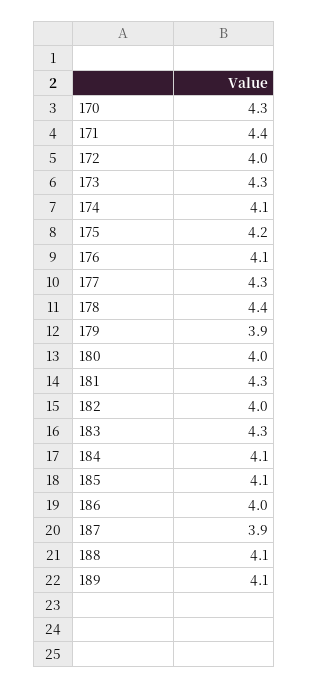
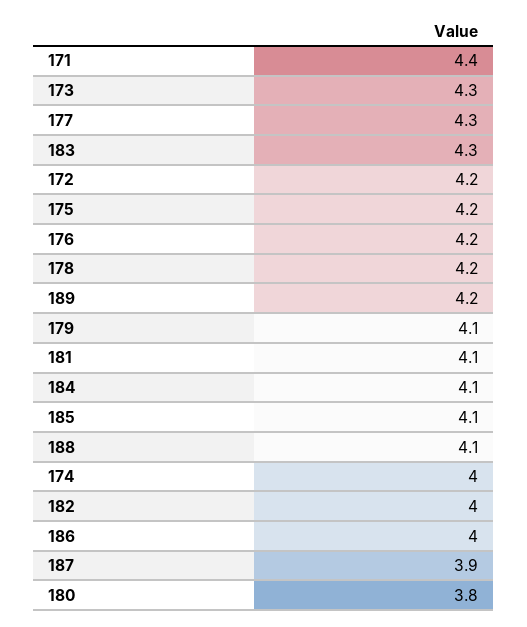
  {
-   "170": 4.3,
    "171": 4.4,
-   "172": 4,
+   "172": 4.2,
    "173": 4.3,
-   "174": 4.1,
+   "174": 4,
    "175": 4.2,
-   "176": 4.1,
+   "176": 4.2,
    "177": 4.3,
-   "178": 4.4,
+   "178": 4.2,
-   "179": 3.9,
+   "179": 4.1,
-   "180": 4,
+   "180": 3.8,
-   "181": 4.3,
+   "181": 4.1,
    "182": 4,
    "183": 4.3,
    "184": 4.1,
    "185": 4.1,
    "186": 4,
    "187": 3.9,
    "188": 4.1,
-   "189": 4.1
+   "189": 4.2
  }

